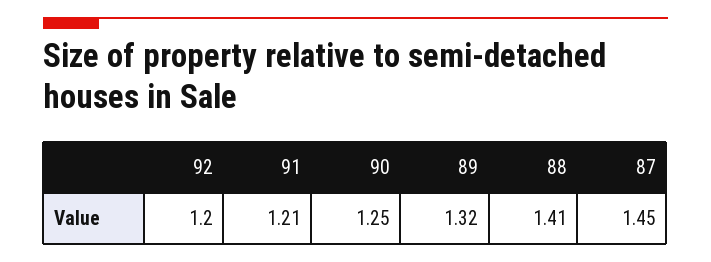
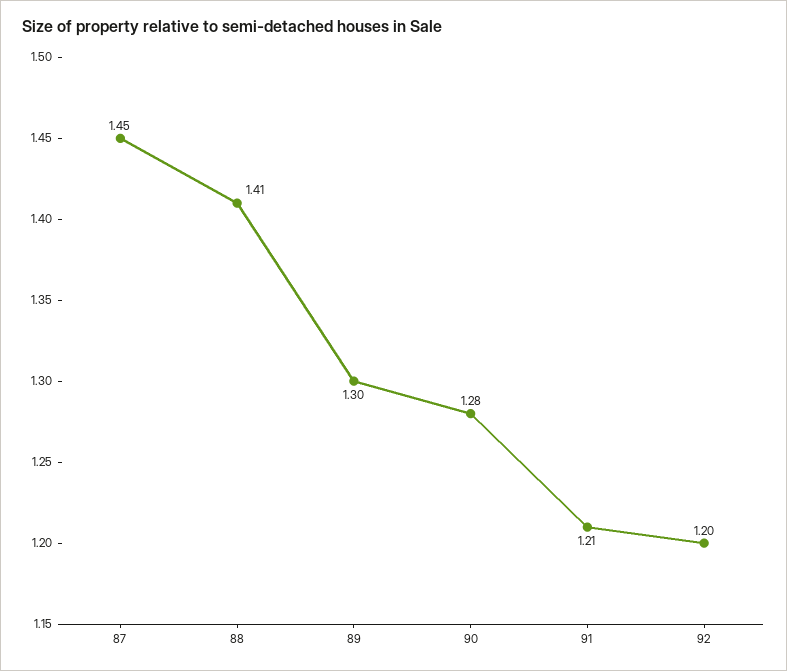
  {
    "92": 1.2,
    "91": 1.21,
-   "90": 1.25,
+   "90": 1.28,
-   "89": 1.32,
+   "89": 1.3,
    "88": 1.41,
    "87": 1.45
  }

